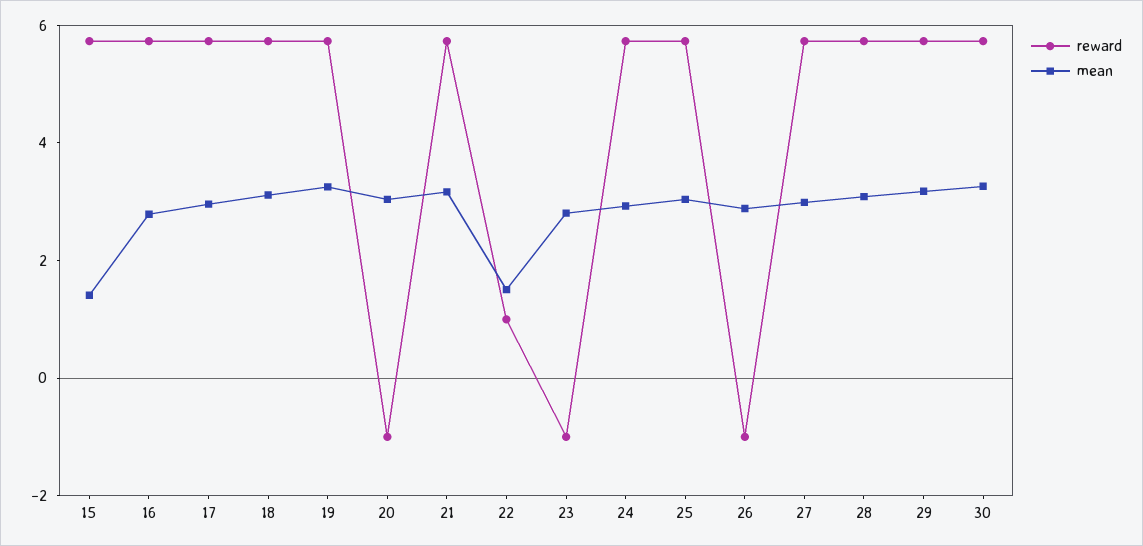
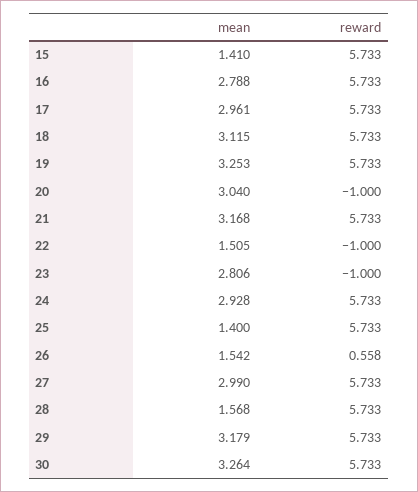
  {
    "reward": {
      "15": 5.733,
      "16": 5.733,
      "17": 5.733,
      "18": 5.733,
      "19": 5.733,
      "20": -1,
      "21": 5.733,
-     "22": 1,
+     "22": -1,
      "23": -1,
      "24": 5.733,
      "25": 5.733,
-     "26": -1,
+     "26": 0.558,
      "27": 5.733,
      "28": 5.733,
      "29": 5.733,
      "30": 5.733
    },
    "mean": {
      "15": 1.41,
      "16": 2.788,
      "17": 2.961,
      "18": 3.115,
      "19": 3.253,
      "20": 3.04,
      "21": 3.168,
      "22": 1.505,
      "23": 2.806,
      "24": 2.928,
-     "25": 3,
+     "25": 1.4,
-     "26": 3,
+     "26": 1.542,
      "27": 2.99,
-     "28": 3,
+     "28": 1.568,
      "29": 3.179,
      "30": 3.264
    }
  }

